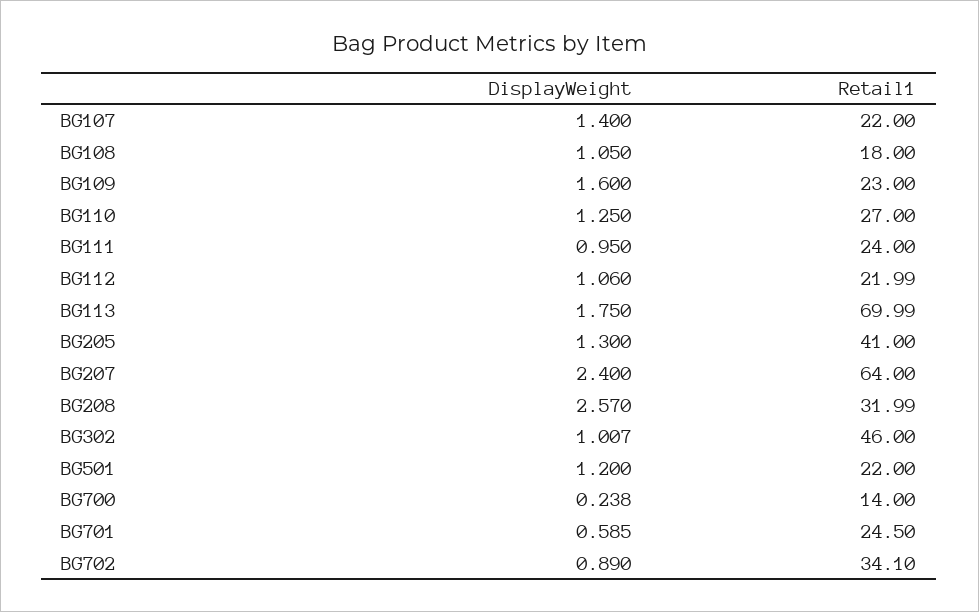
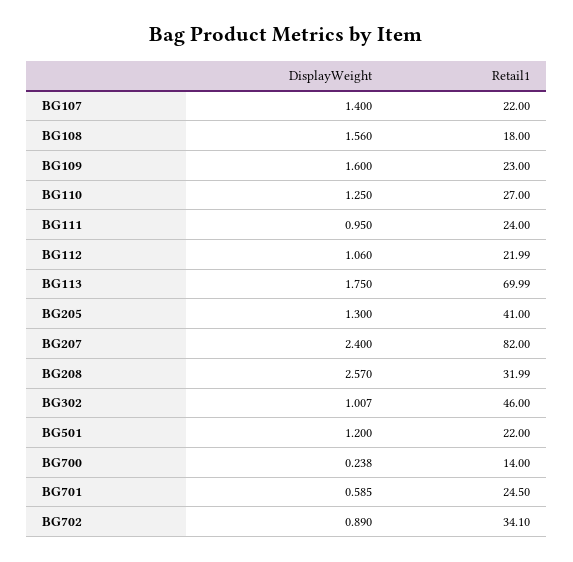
  {
    "DisplayWeight": {
      "BG107": 1.4,
-     "BG108": 1.05,
+     "BG108": 1.56,
      "BG109": 1.6,
      "BG110": 1.25,
      "BG111": 0.95,
      "BG112": 1.06,
      "BG113": 1.75,
      "BG205": 1.3,
      "BG207": 2.4,
      "BG208": 2.57,
      "BG302": 1.007,
      "BG501": 1.2,
      "BG700": 0.238,
      "BG701": 0.585,
      "BG702": 0.89
    },
    "Retail1": {
      "BG107": 22,
      "BG108": 18,
      "BG109": 23,
      "BG110": 27,
      "BG111": 24,
      "BG112": 21.99,
      "BG113": 69.99,
      "BG205": 41,
-     "BG207": 64,
+     "BG207": 82,
      "BG208": 31.99,
      "BG302": 46,
      "BG501": 22,
      "BG700": 14,
      "BG701": 24.5,
      "BG702": 34.1
    }
  }

